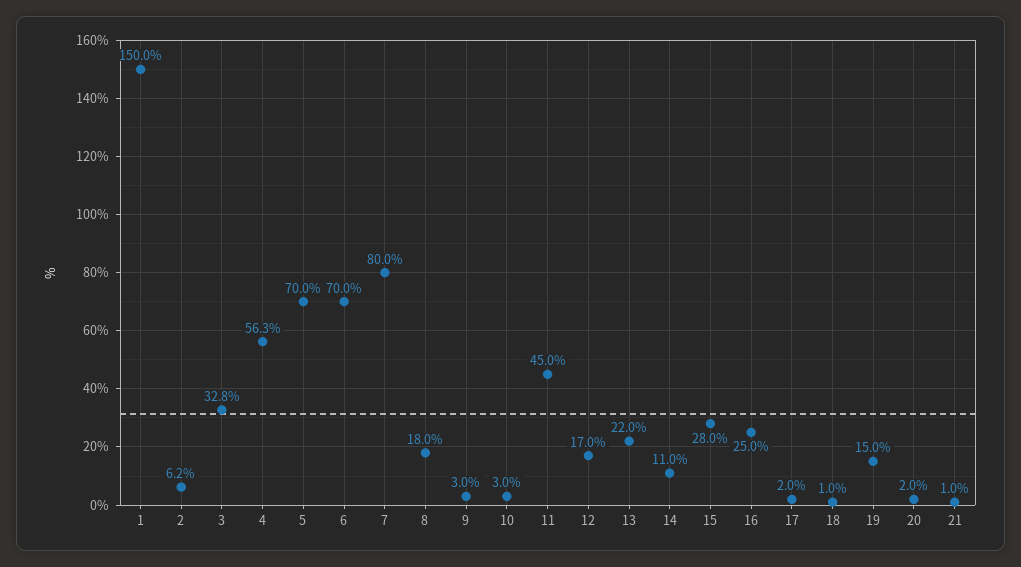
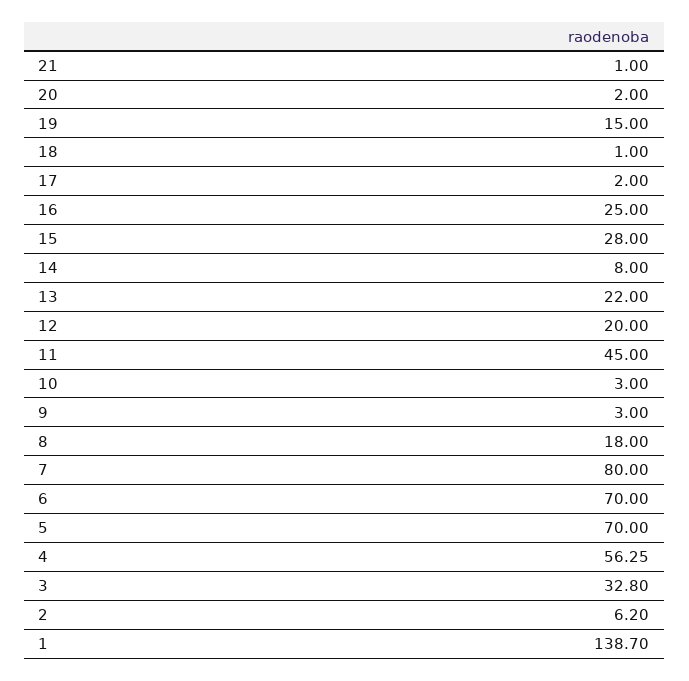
  {
-   "1": 150,
+   "1": 138.7,
    "2": 6.2,
    "3": 32.8,
    "4": 56.25,
    "5": 70,
    "6": 70,
    "7": 80,
    "8": 18,
    "9": 3,
    "10": 3,
    "11": 45,
-   "12": 17,
+   "12": 20,
    "13": 22,
-   "14": 11,
+   "14": 8,
    "15": 28,
    "16": 25,
    "17": 2,
    "18": 1,
    "19": 15,
    "20": 2,
    "21": 1
  }

